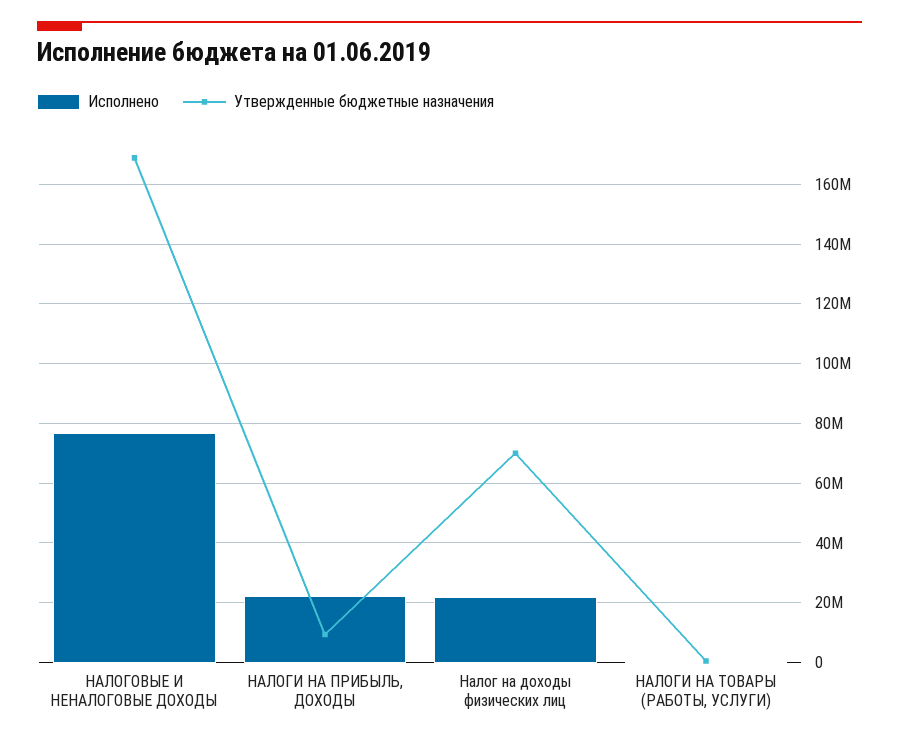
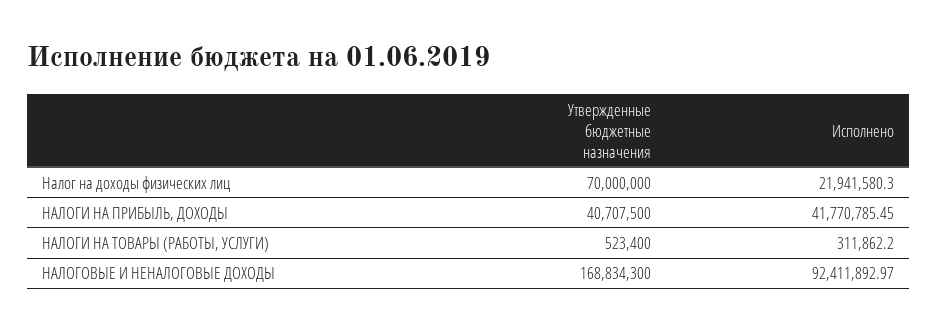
  {
    "Исполнено": {
-     "НАЛОГОВЫЕ И НЕНАЛОГОВЫЕ ДОХОДЫ": 77500000,
+     "НАЛОГОВЫЕ И НЕНАЛОГОВЫЕ ДОХОДЫ": 92411892.97,
-     "НАЛОГИ НА ПРИБЫЛЬ, ДОХОДЫ": 22500000,
+     "НАЛОГИ НА ПРИБЫЛЬ, ДОХОДЫ": 41770785.45,
      "Налог на доходы физических лиц": 21941580.3,
      "НАЛОГИ НА ТОВАРЫ (РАБОТЫ, УСЛУГИ)": 311862.2
    },
    "Утвержденные бюджетные назначения": {
      "НАЛОГОВЫЕ И НЕНАЛОГОВЫЕ ДОХОДЫ": 168834300,
-     "НАЛОГИ НА ПРИБЫЛЬ, ДОХОДЫ": 10000000,
+     "НАЛОГИ НА ПРИБЫЛЬ, ДОХОДЫ": 40707500,
      "Налог на доходы физических лиц": 70000000,
      "НАЛОГИ НА ТОВАРЫ (РАБОТЫ, УСЛУГИ)": 523400
    }
  }

